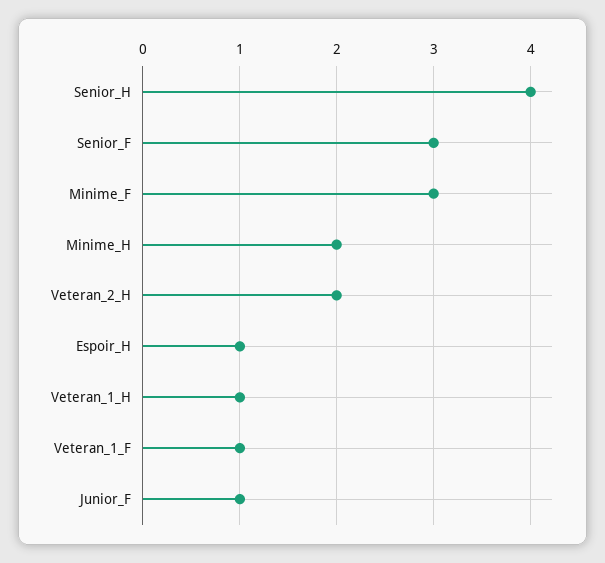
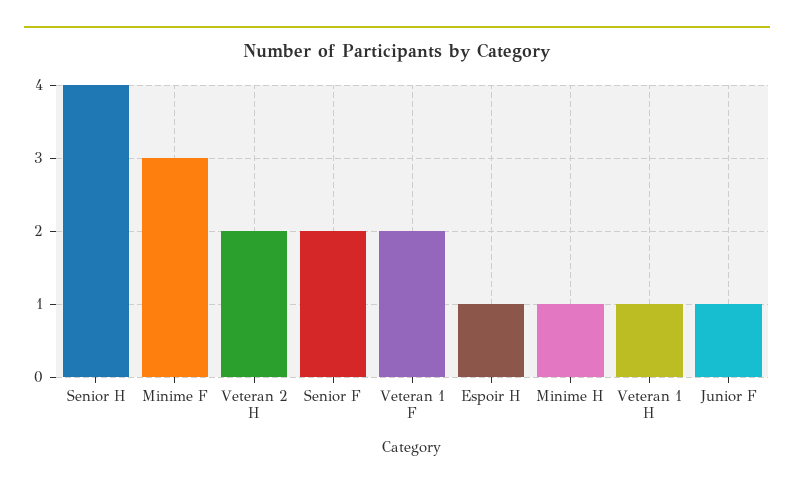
  {
    "Senior_H": 4,
-   "Senior_F": 3,
+   "Senior_F": 2,
    "Minime_F": 3,
-   "Minime_H": 2,
+   "Minime_H": 1,
    "Veteran_2_H": 2,
    "Espoir_H": 1,
    "Veteran_1_H": 1,
-   "Veteran_1_F": 1,
+   "Veteran_1_F": 2,
    "Junior_F": 1
  }

